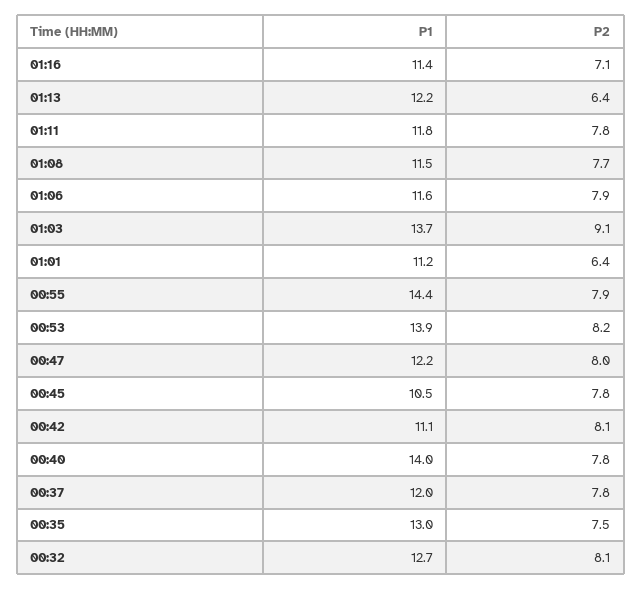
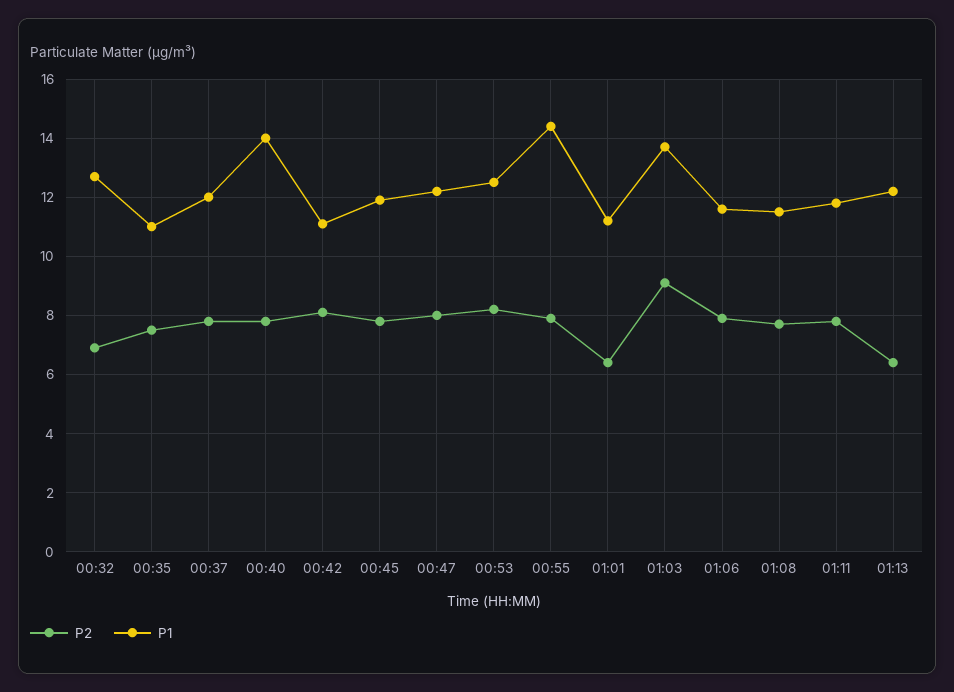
  {
    "P1": {
-     "01:16": 11.4,
      "01:13": 12.2,
      "01:11": 11.8,
      "01:08": 11.5,
      "01:06": 11.6,
      "01:03": 13.7,
      "01:01": 11.2,
      "00:55": 14.4,
-     "00:53": 13.9,
+     "00:53": 12.5,
      "00:47": 12.2,
-     "00:45": 10.5,
+     "00:45": 12,
      "00:42": 11.1,
      "00:40": 14,
      "00:37": 12,
-     "00:35": 13,
+     "00:35": 11,
      "00:32": 12.7
    },
    "P2": {
-     "01:16": 7.1,
      "01:13": 6.4,
      "01:11": 7.8,
      "01:08": 7.7,
      "01:06": 7.9,
      "01:03": 9.1,
      "01:01": 6.4,
      "00:55": 7.9,
      "00:53": 8.2,
      "00:47": 8,
      "00:45": 7.8,
      "00:42": 8.1,
      "00:40": 7.8,
      "00:37": 7.8,
      "00:35": 7.5,
-     "00:32": 8.1
+     "00:32": 7
    }
  }

